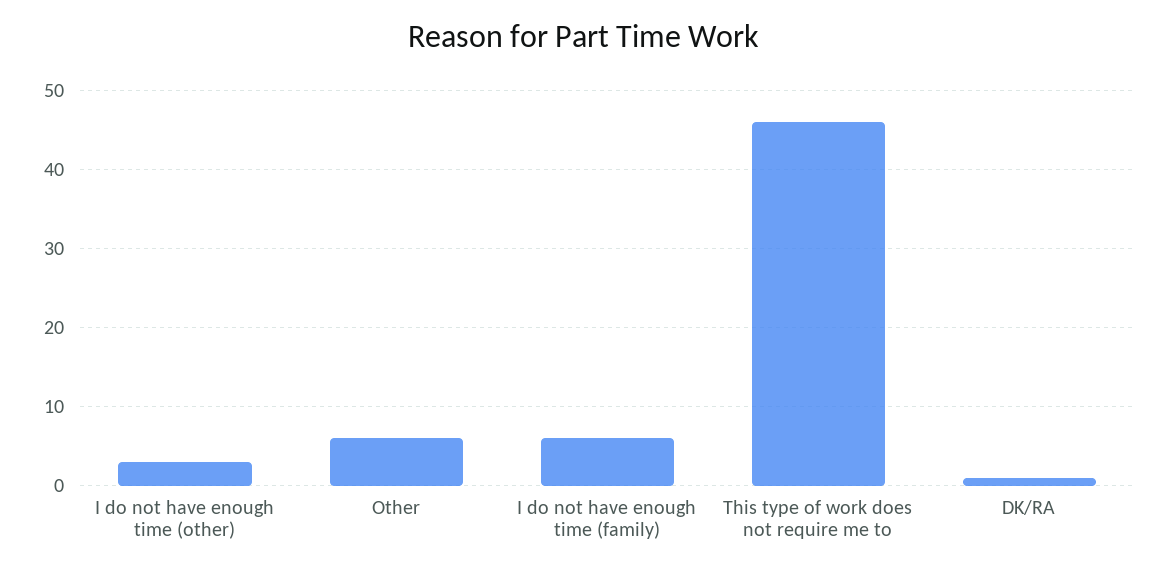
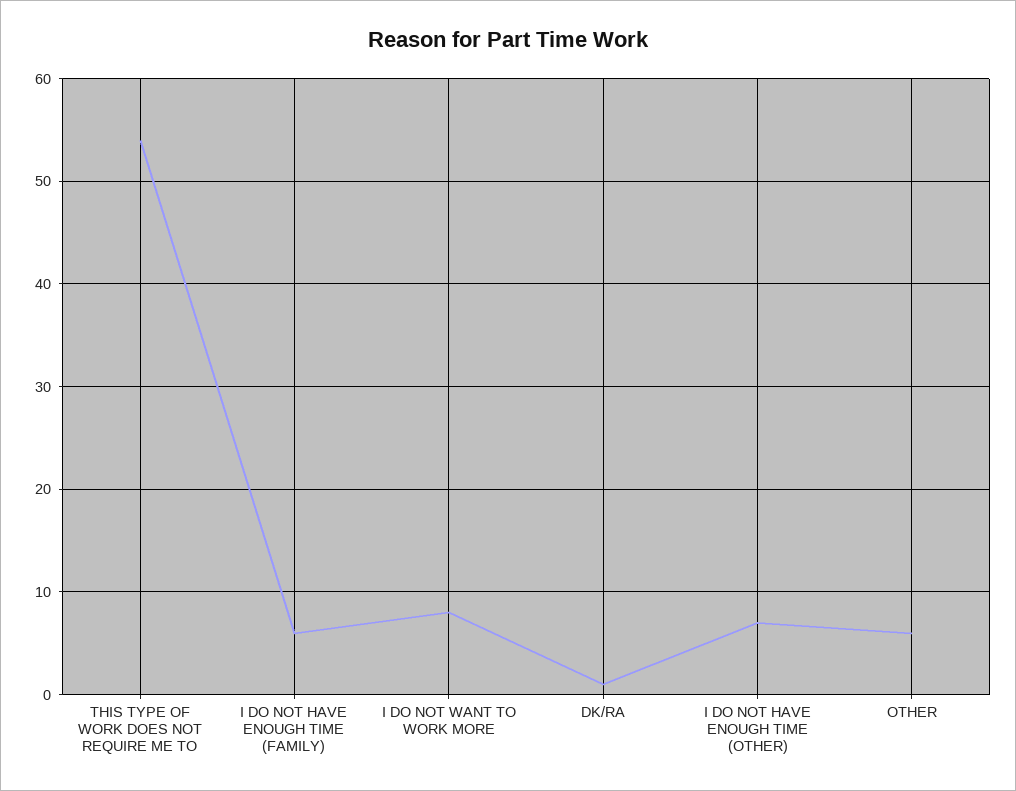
  {
-   "I do not have enough time (other)": 3,
+   "I do not have enough time (other)": 7,
    "Other": 6,
    "I do not have enough time (family)": 6,
-   "This type of work does not require me to": 46,
+   "This type of work does not require me to": 54,
-   "DK/RA": 1
+   "DK/RA": 1,
+   "I DO NOT WANT TO WORK MORE": 8
  }

